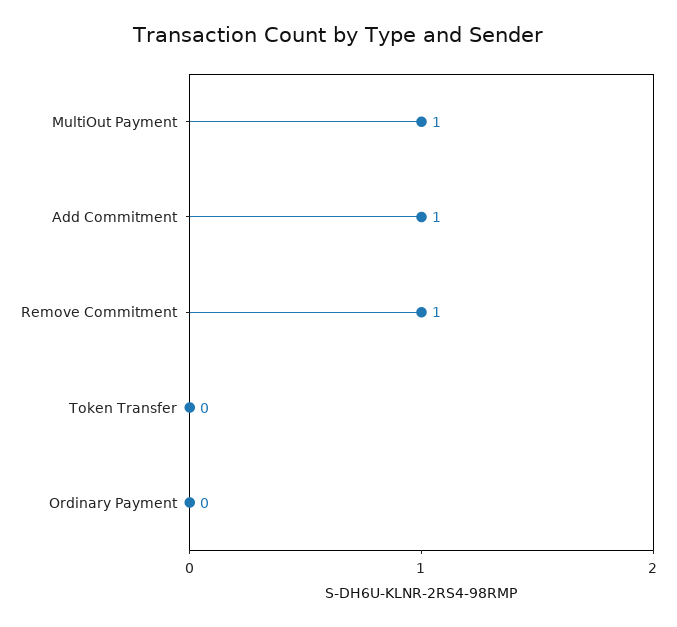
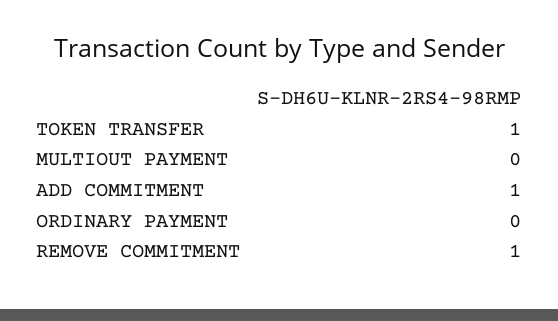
  {
-   "MultiOut Payment": 1,
+   "MultiOut Payment": 0,
    "Add Commitment": 1,
    "Remove Commitment": 1,
-   "Token Transfer": 0,
+   "Token Transfer": 1,
    "Ordinary Payment": 0
  }

